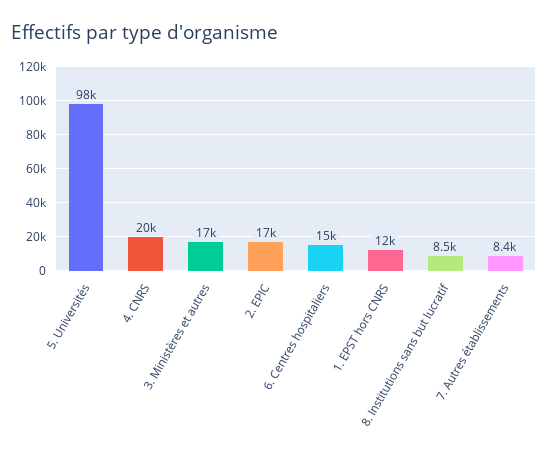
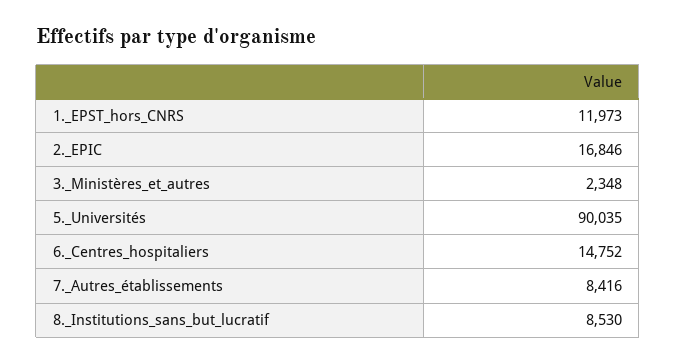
  {
-   "5. Universités": 98000,
+   "5. Universités": 90035,
-   "4. CNRS": 20000,
-   "3. Ministères et autres": 17000,
+   "3. Ministères et autres": 2348,
    "2. EPIC": 16846,
    "6. Centres hospitaliers": 14752,
    "1. EPST hors CNRS": 11973,
    "8. Institutions sans but lucratif": 8530,
    "7. Autres établissements": 8416
  }

